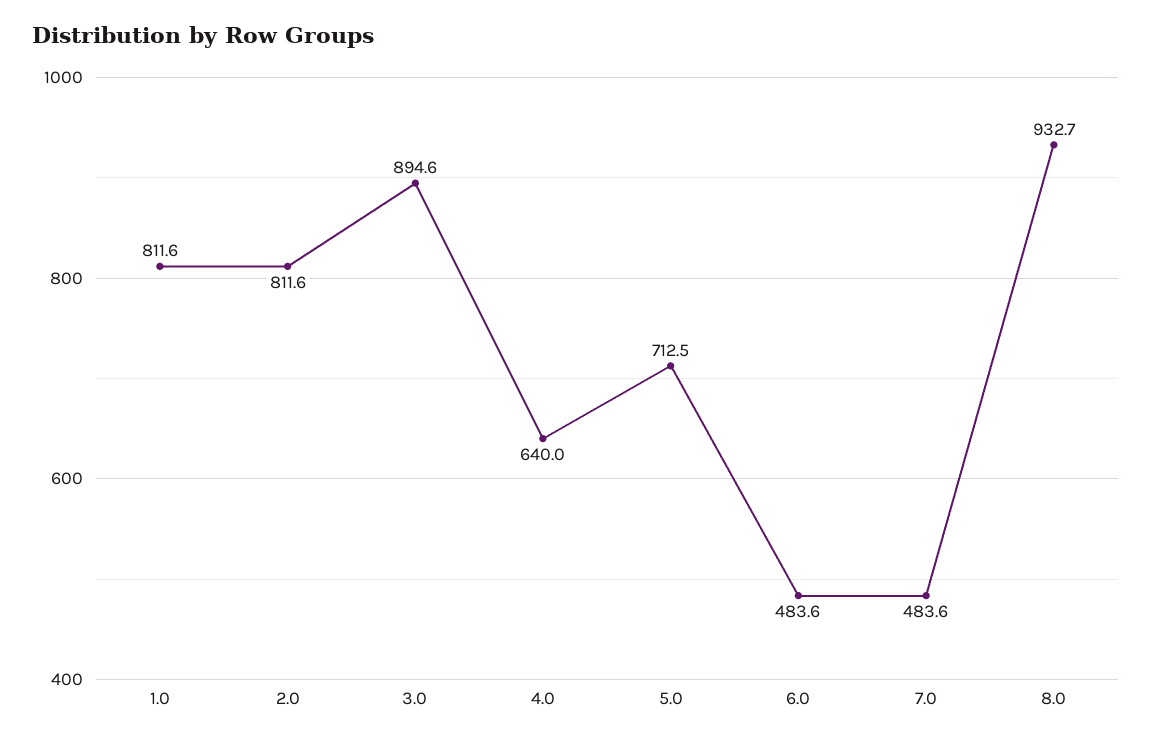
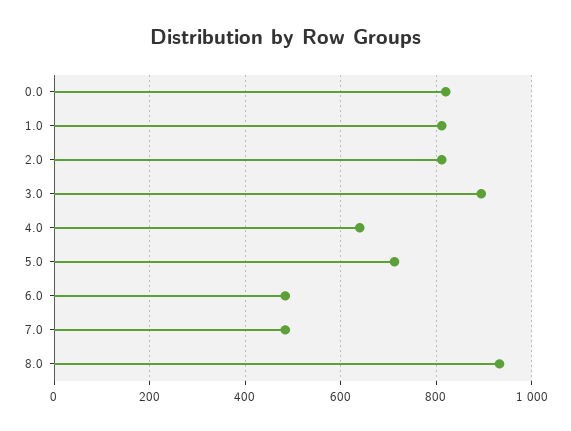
  {
    "1.0": 811.6,
    "2.0": 811.6,
    "3.0": 894.6,
    "4.0": 640,
    "5.0": 712.5,
    "6.0": 483.6,
    "7.0": 483.6,
-   "8.0": 932.7
+   "8.0": 932.7,
+   "0.0": 820
  }

